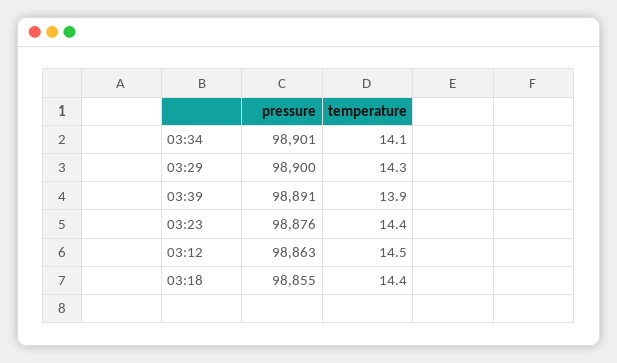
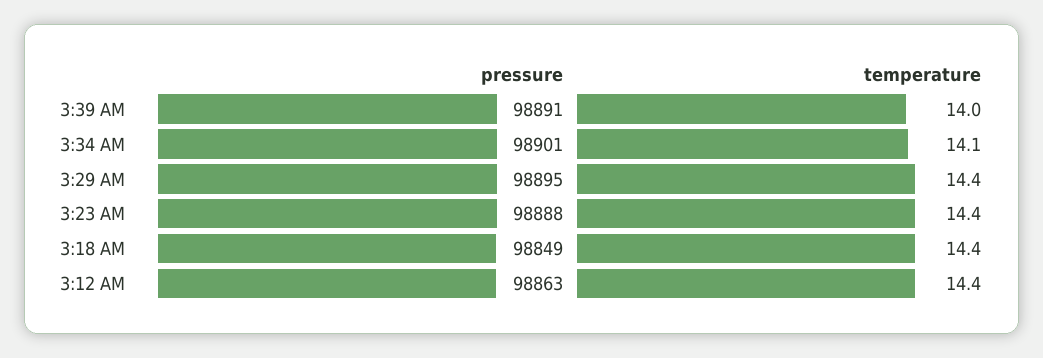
  {
    "pressure": {
      "03:34": 98901,
-     "03:29": 98900,
+     "03:29": 98895,
      "03:39": 98891,
-     "03:23": 98876,
+     "03:23": 98888,
      "03:12": 98863,
-     "03:18": 98855
+     "03:18": 98849
    },
    "temperature": {
      "03:34": 14.1,
-     "03:29": 14.3,
+     "03:29": 14.4,
-     "03:39": 13.9,
+     "03:39": 14,
      "03:23": 14.4,
-     "03:12": 14.5,
+     "03:12": 14.4,
      "03:18": 14.4
    }
  }

